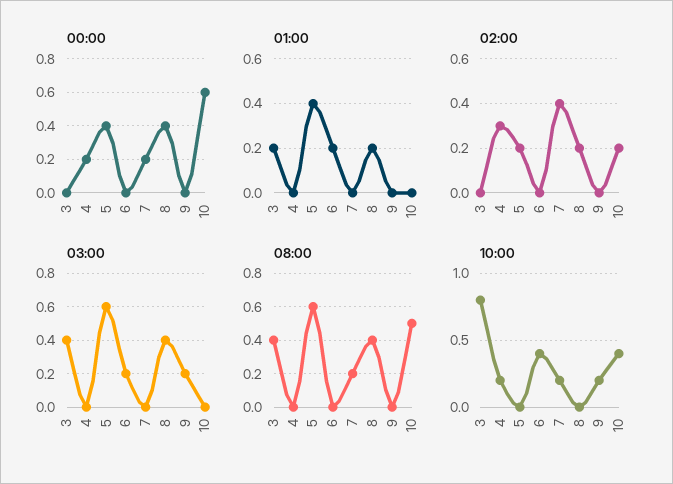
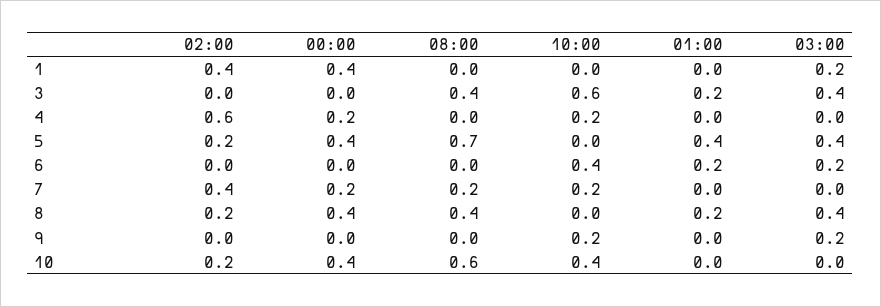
  {
    "00:00": {
      "3": 0,
      "4": 0.2,
      "5": 0.4,
      "6": 0,
      "7": 0.2,
      "8": 0.4,
      "9": 0,
-     "10": 0.6
+     "10": 0.4,
+     "1": 0.4
    },
    "01:00": {
      "3": 0.2,
      "4": 0,
      "5": 0.4,
      "6": 0.2,
      "7": 0,
      "8": 0.2,
      "9": 0,
-     "10": 0
+     "10": 0,
+     "1": 0
    },
    "02:00": {
      "3": 0,
-     "4": 0.3,
+     "4": 0.6,
      "5": 0.2,
      "6": 0,
      "7": 0.4,
      "8": 0.2,
      "9": 0,
-     "10": 0.2
+     "10": 0.2,
+     "1": 0.4
    },
    "03:00": {
      "3": 0.4,
      "4": 0,
-     "5": 0.6,
+     "5": 0.4,
      "6": 0.2,
      "7": 0,
      "8": 0.4,
      "9": 0.2,
-     "10": 0
+     "10": 0,
+     "1": 0.2
    },
    "08:00": {
      "3": 0.4,
      "4": 0,
-     "5": 0.6,
+     "5": 0.7,
      "6": 0,
      "7": 0.2,
      "8": 0.4,
      "9": 0,
-     "10": 0.5
+     "10": 0.6,
+     "1": 0
    },
    "10:00": {
-     "3": 0.8,
+     "3": 0.6,
      "4": 0.2,
      "5": 0,
      "6": 0.4,
      "7": 0.2,
      "8": 0,
      "9": 0.2,
-     "10": 0.4
+     "10": 0.4,
+     "1": 0
    }
  }

